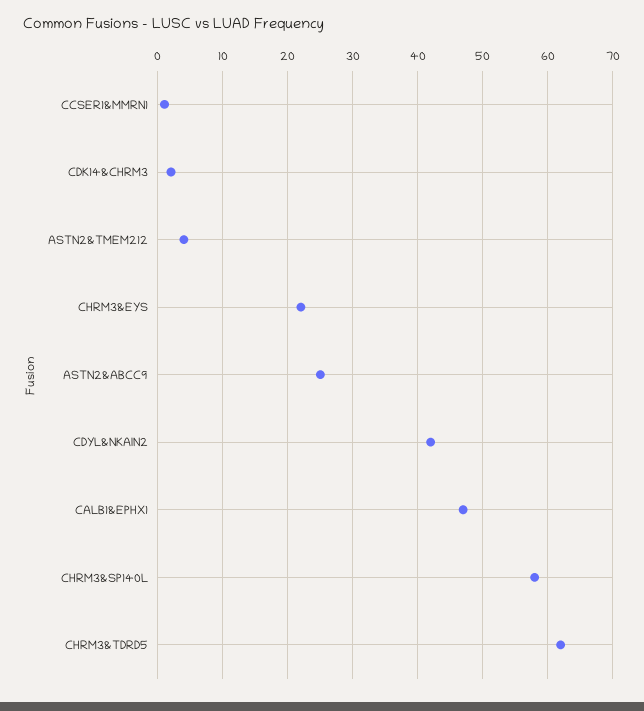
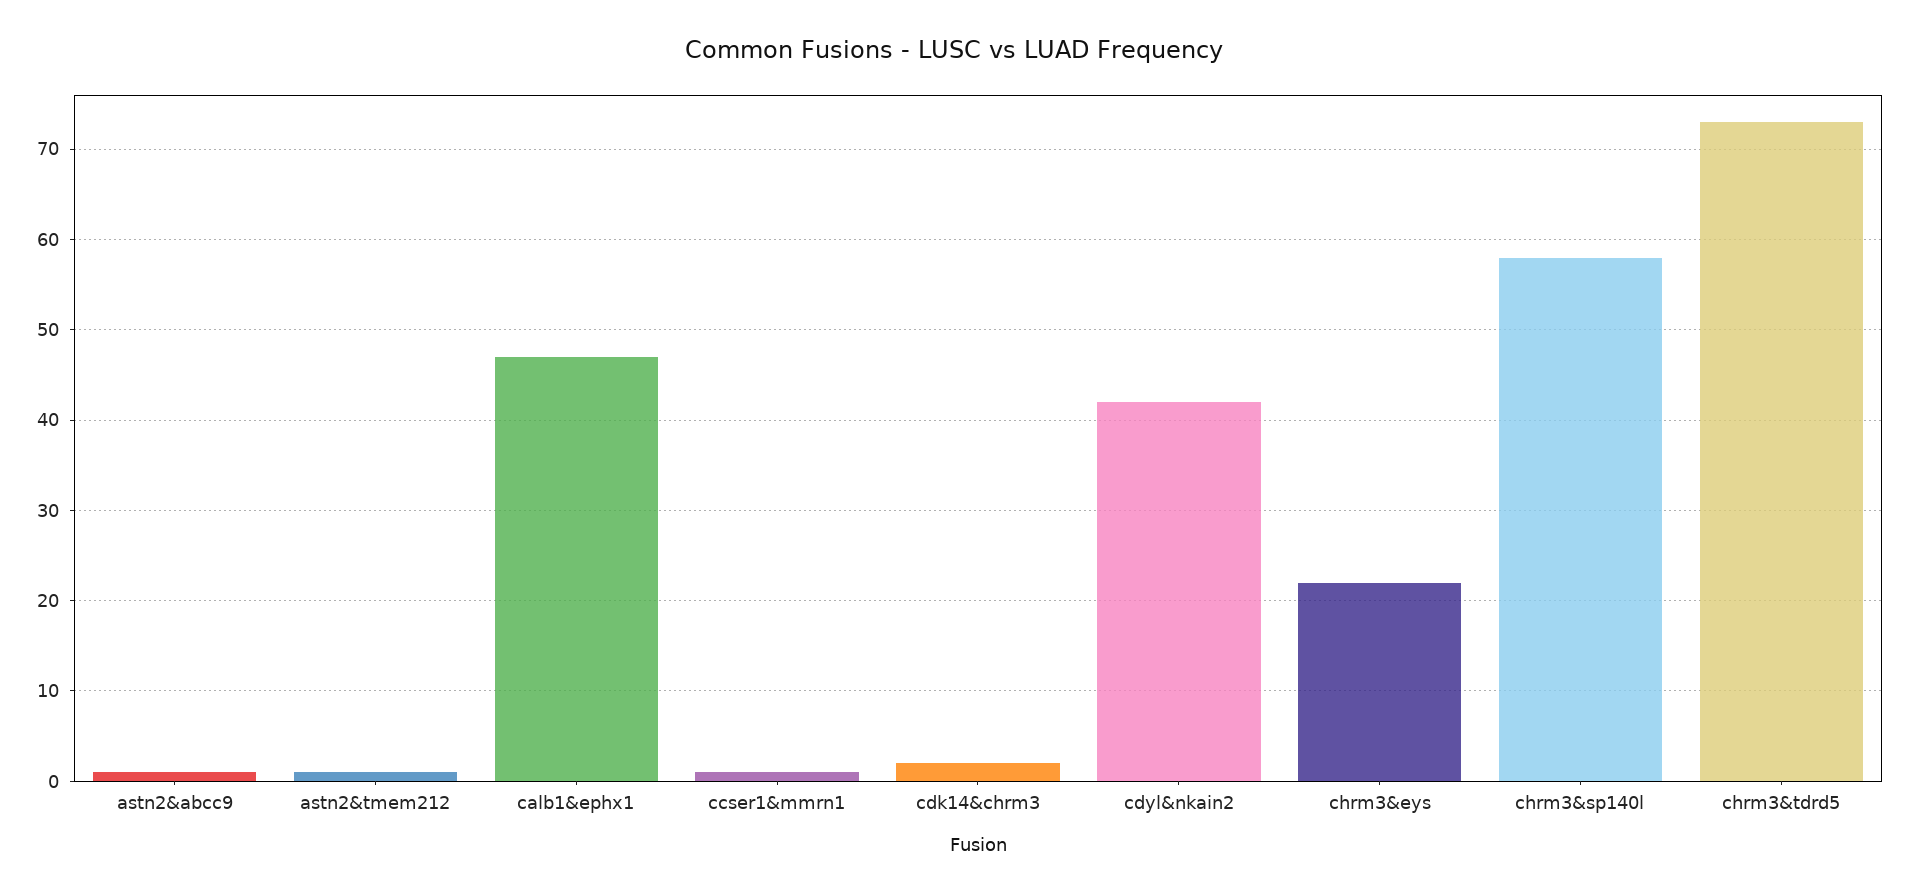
  {
    "CCSER1&MMRN1": 1,
    "CDK14&CHRM3": 2,
-   "ASTN2&TMEM212": 4,
+   "ASTN2&TMEM212": 1,
    "CHRM3&EYS": 22,
-   "ASTN2&ABCC9": 25,
+   "ASTN2&ABCC9": 1,
    "CDYL&NKAIN2": 42,
    "CALB1&EPHX1": 47,
    "CHRM3&SP140L": 58,
-   "CHRM3&TDRD5": 62
+   "CHRM3&TDRD5": 73
  }

